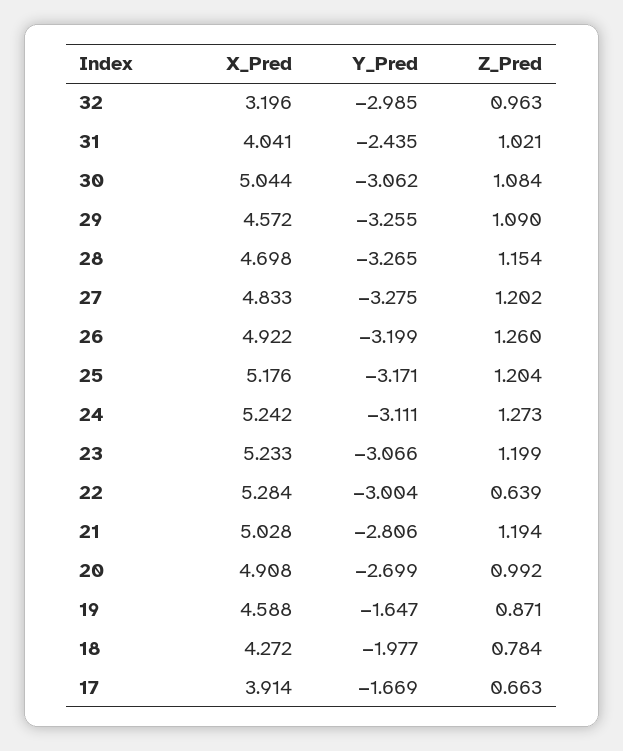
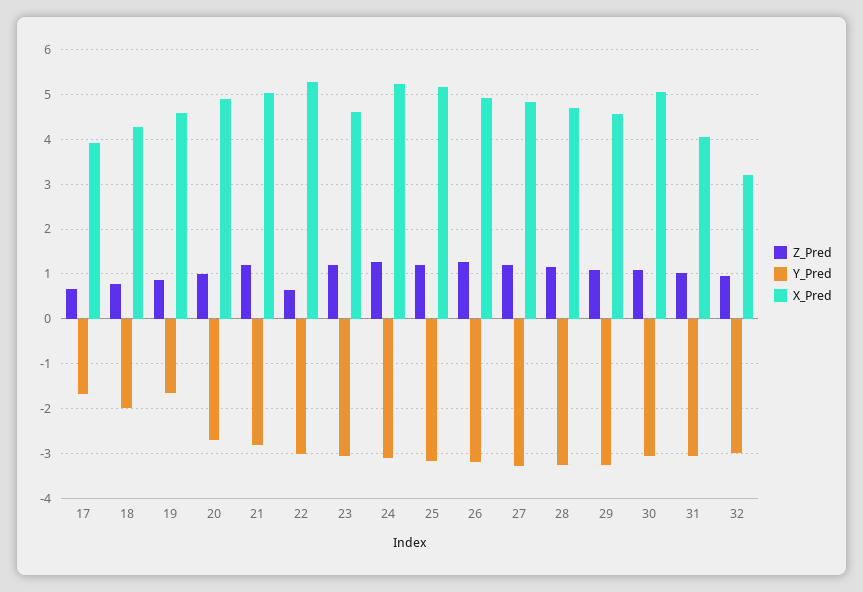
  {
    "X_Pred": {
      "32": 3.196,
      "31": 4.041,
      "30": 5.044,
      "29": 4.572,
      "28": 4.698,
      "27": 4.833,
      "26": 4.922,
      "25": 5.176,
      "24": 5.242,
-     "23": 5.233,
+     "23": 4.6,
      "22": 5.284,
      "21": 5.028,
      "20": 4.908,
      "19": 4.588,
      "18": 4.272,
      "17": 3.914
    },
    "Y_Pred": {
      "32": -2.985,
-     "31": -2.435,
+     "31": -3,
      "30": -3.062,
      "29": -3.255,
      "28": -3.265,
      "27": -3.275,
      "26": -3.199,
      "25": -3.171,
      "24": -3.111,
      "23": -3.066,
      "22": -3.004,
      "21": -2.806,
      "20": -2.699,
      "19": -1.647,
      "18": -1.977,
      "17": -1.669
    },
    "Z_Pred": {
      "32": 0.963,
      "31": 1.021,
      "30": 1.084,
      "29": 1.09,
      "28": 1.154,
      "27": 1.202,
      "26": 1.26,
      "25": 1.204,
      "24": 1.273,
      "23": 1.199,
      "22": 0.639,
      "21": 1.194,
      "20": 0.992,
      "19": 0.871,
      "18": 0.784,
      "17": 0.663
    }
  }

